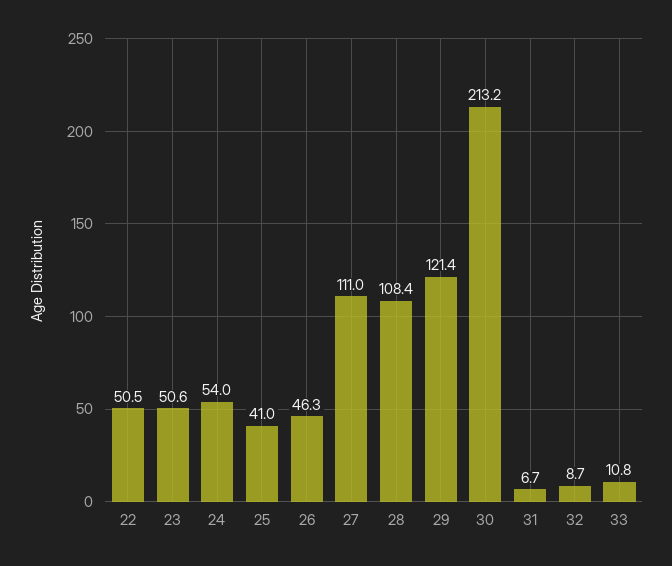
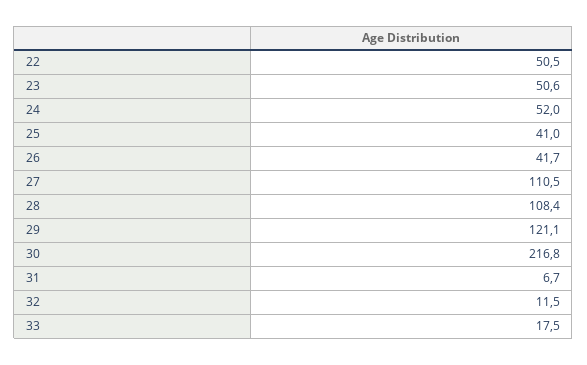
  {
    "22": 50.5,
    "23": 50.6,
-   "24": 54,
+   "24": 52,
    "25": 41,
-   "26": 46.3,
+   "26": 41.7,
-   "27": 111,
+   "27": 110.5,
    "28": 108.4,
-   "29": 121.4,
+   "29": 121.1,
-   "30": 213.2,
+   "30": 216.8,
    "31": 6.7,
-   "32": 8.7,
+   "32": 11.5,
-   "33": 10.8
+   "33": 17.5
  }

